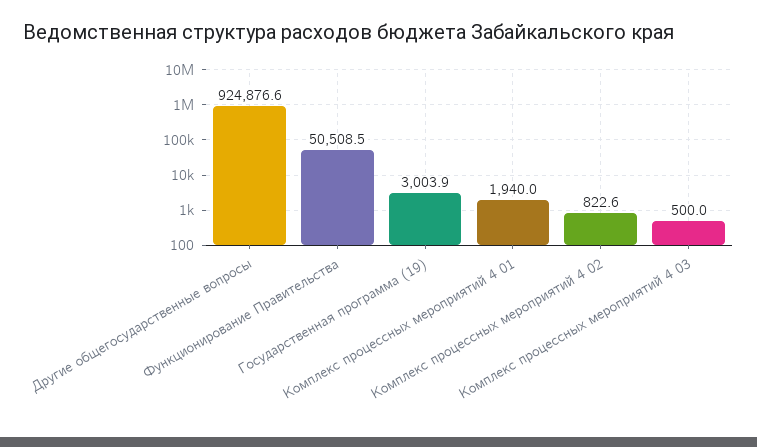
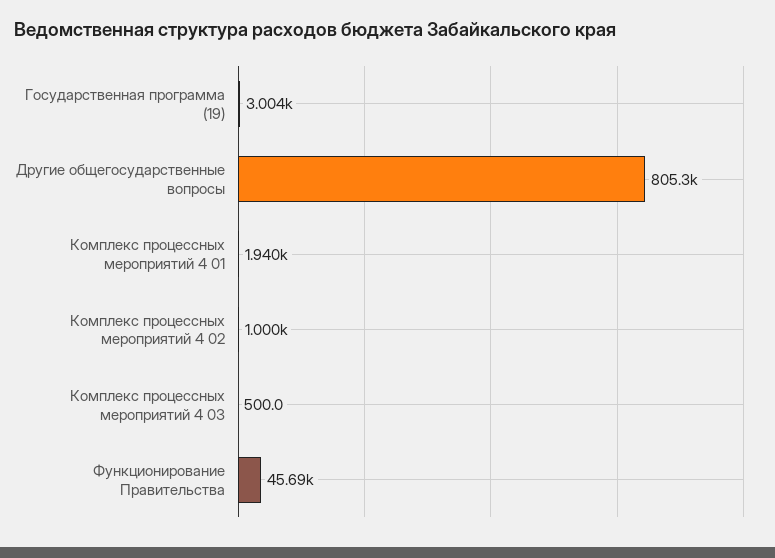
  {
-   "Другие общегосударственные вопросы": 924876.6,
+   "Другие общегосударственные вопросы": 805300,
-   "Функционирование Правительства": 50508.5,
+   "Функционирование Правительства": 45690,
    "Государственная программа (19)": 3003.9,
    "Комплекс процессных мероприятий 4 01": 1940,
-   "Комплекс процессных мероприятий 4 02": 822.6,
+   "Комплекс процессных мероприятий 4 02": 1000,
    "Комплекс процессных мероприятий 4 03": 500
  }

